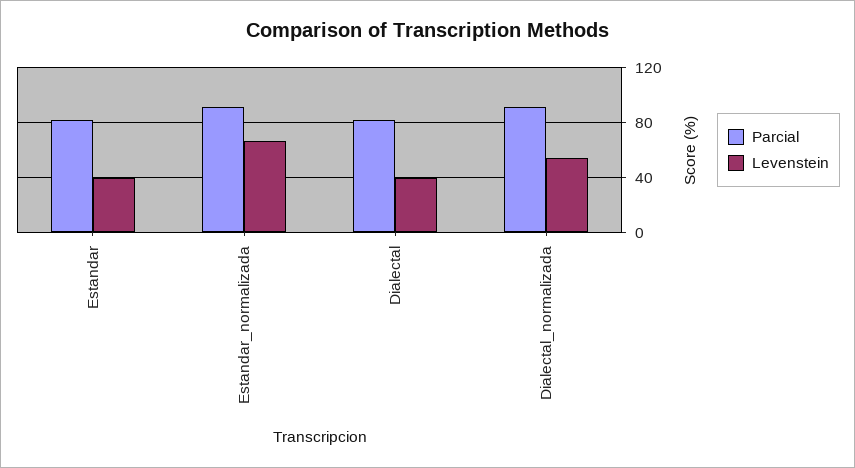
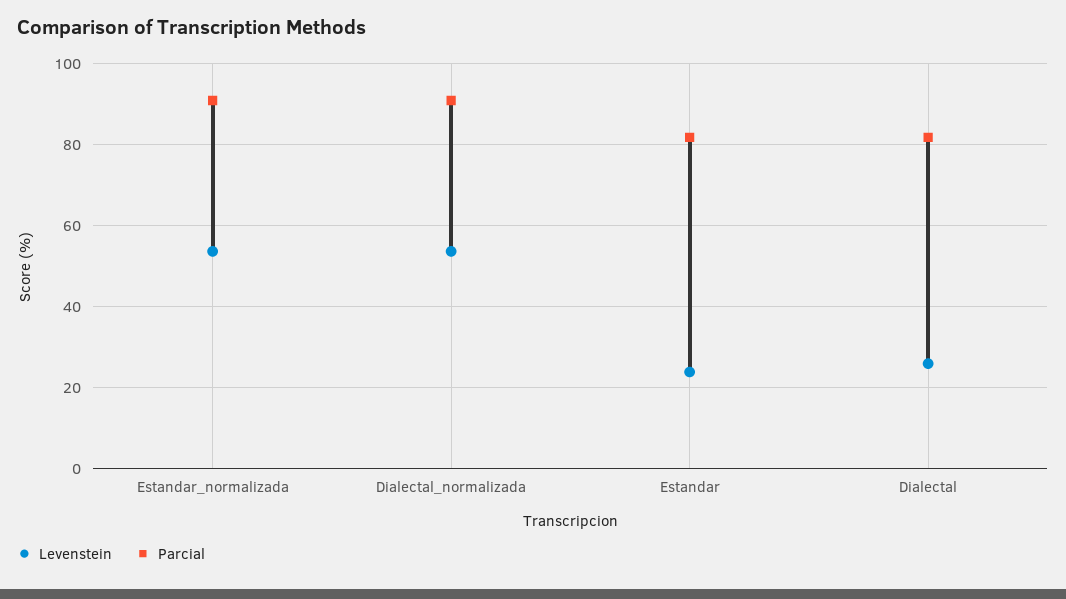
  {
    "Parcial": {
      "Estandar": 82,
      "Estandar_normalizada": 90,
      "Dialectal": 82,
      "Dialectal_normalizada": 90
    },
    "Levenstein": {
-     "Estandar": 40,
+     "Estandar": 24,
-     "Estandar_normalizada": 65,
+     "Estandar_normalizada": 54,
-     "Dialectal": 40,
+     "Dialectal": 26,
      "Dialectal_normalizada": 54
    }
  }

